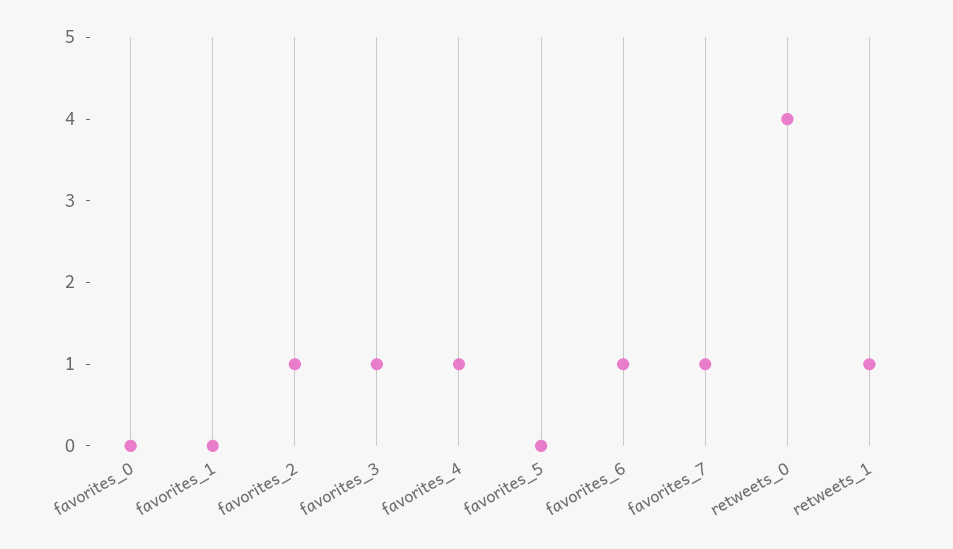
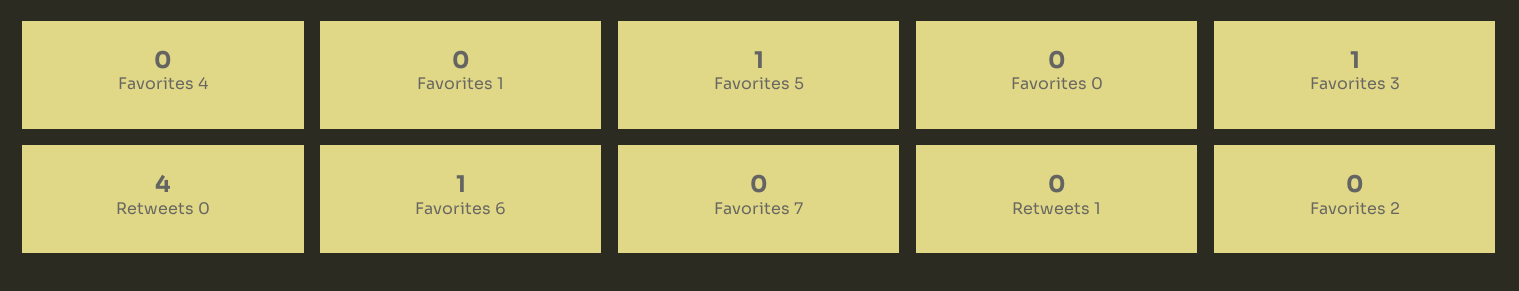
  {
    "favorites_0": 0,
    "favorites_1": 0,
-   "favorites_2": 1,
+   "favorites_2": 0,
    "favorites_3": 1,
-   "favorites_4": 1,
+   "favorites_4": 0,
-   "favorites_5": 0,
+   "favorites_5": 1,
    "favorites_6": 1,
-   "favorites_7": 1,
+   "favorites_7": 0,
    "retweets_0": 4,
-   "retweets_1": 1
+   "retweets_1": 0
  }

